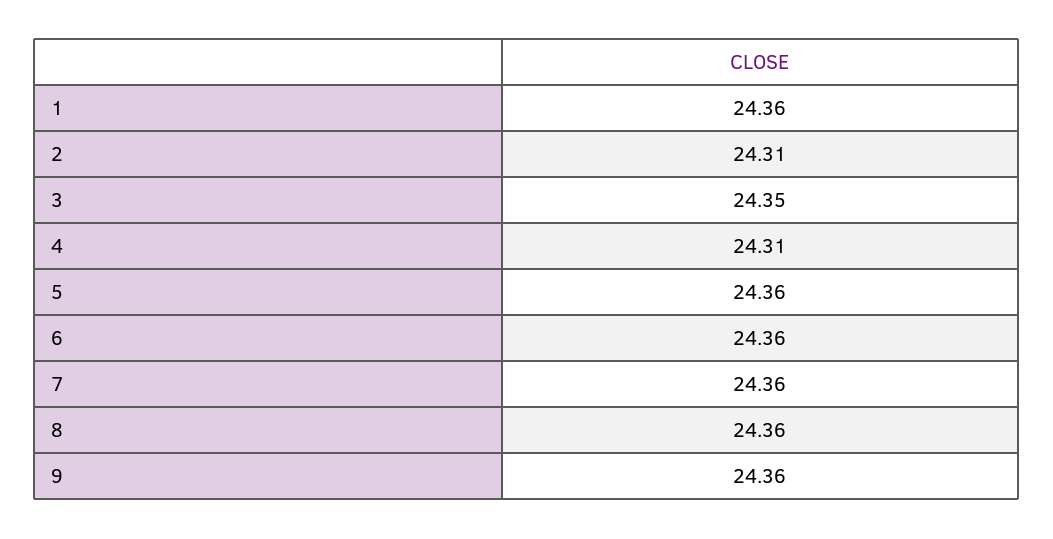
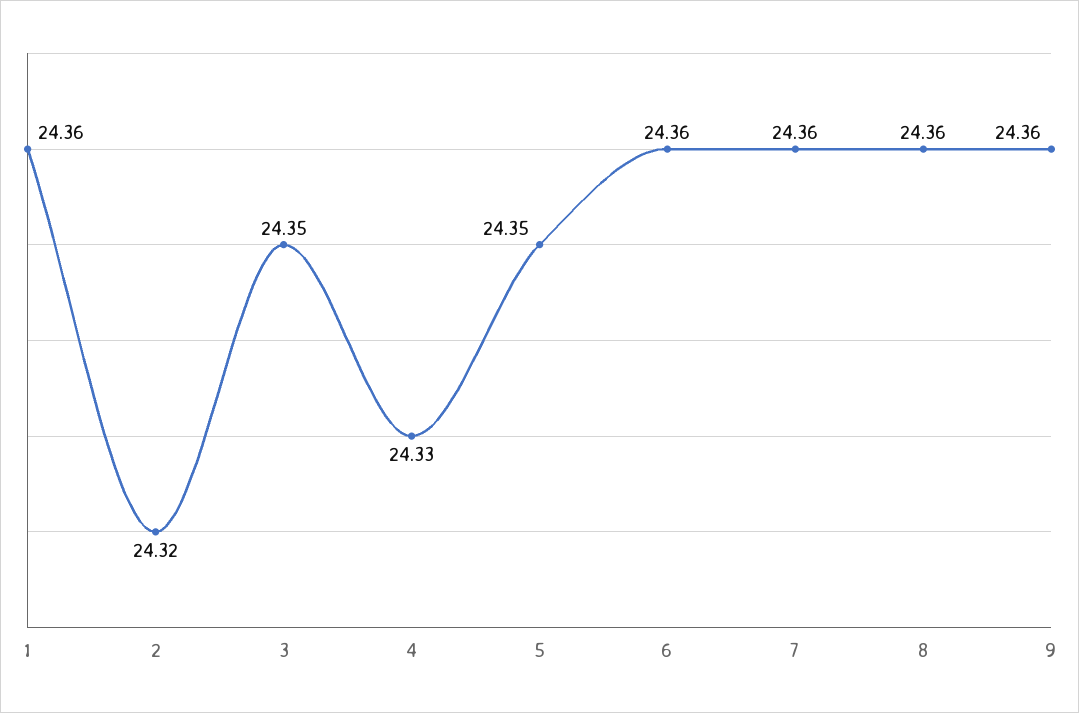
  {
    "1": 24.36,
-   "2": 24.31,
+   "2": 24.32,
    "3": 24.35,
-   "4": 24.31,
+   "4": 24.33,
-   "5": 24.36,
+   "5": 24.35,
    "6": 24.36,
    "7": 24.36,
    "8": 24.36,
    "9": 24.36
  }

